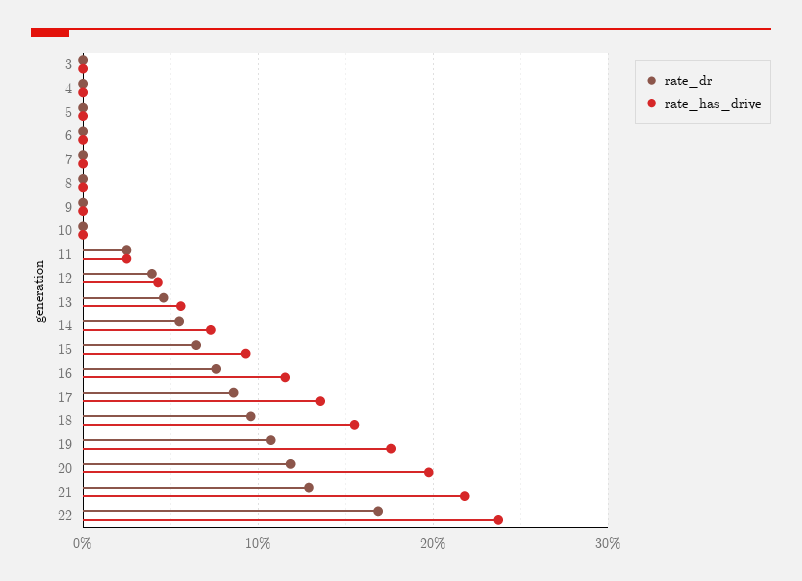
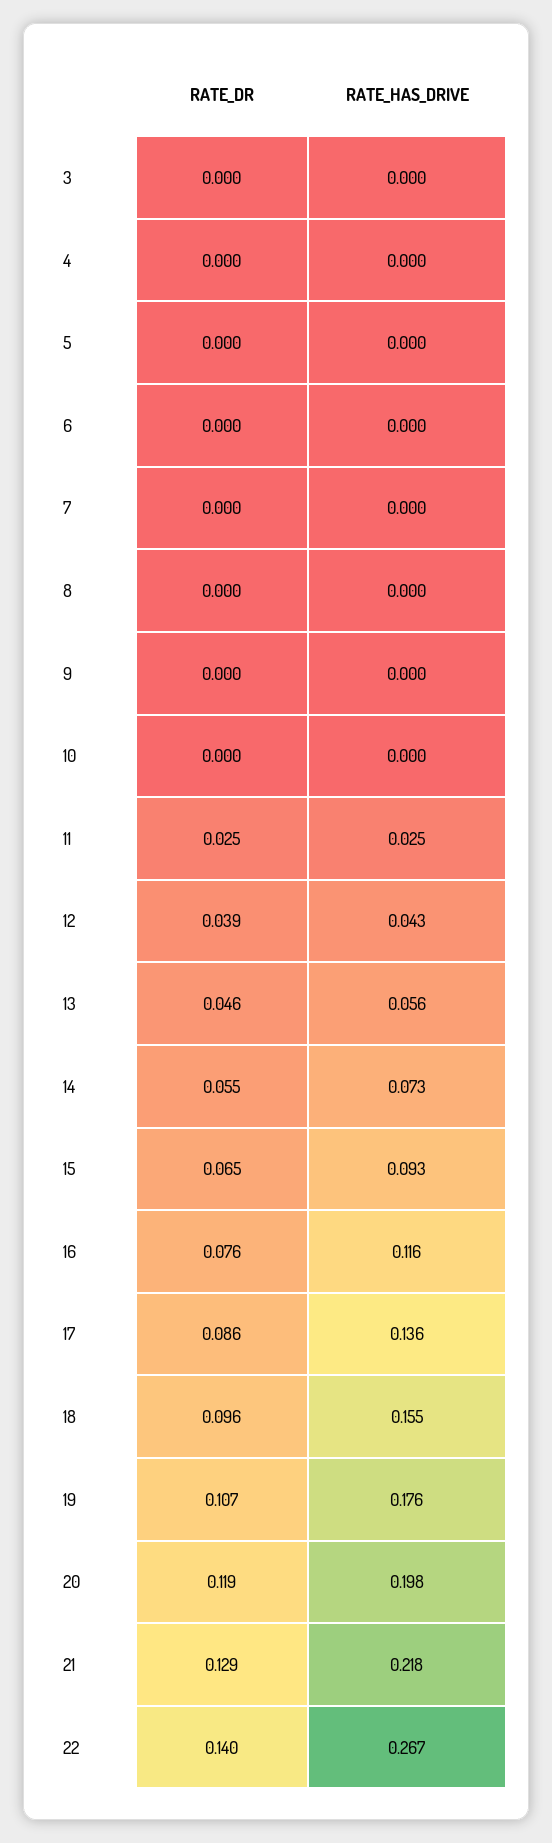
  {
    "rate_dr": {
      "3": 0,
      "4": 0,
      "5": 0,
      "6": 0,
      "7": 0,
      "8": 0,
      "9": 0,
      "10": 0,
      "11": 0.025,
      "12": 0.039,
      "13": 0.046,
      "14": 0.055,
      "15": 0.065,
      "16": 0.076,
      "17": 0.086,
      "18": 0.096,
      "19": 0.107,
      "20": 0.119,
      "21": 0.129,
-     "22": 0.17
+     "22": 0.14
    },
    "rate_has_drive": {
      "3": 0,
      "4": 0,
      "5": 0,
      "6": 0,
      "7": 0,
      "8": 0,
      "9": 0,
      "10": 0,
      "11": 0.025,
      "12": 0.043,
      "13": 0.056,
      "14": 0.073,
      "15": 0.093,
      "16": 0.116,
      "17": 0.136,
      "18": 0.155,
      "19": 0.176,
      "20": 0.198,
      "21": 0.218,
-     "22": 0.24
+     "22": 0.267
    }
  }

